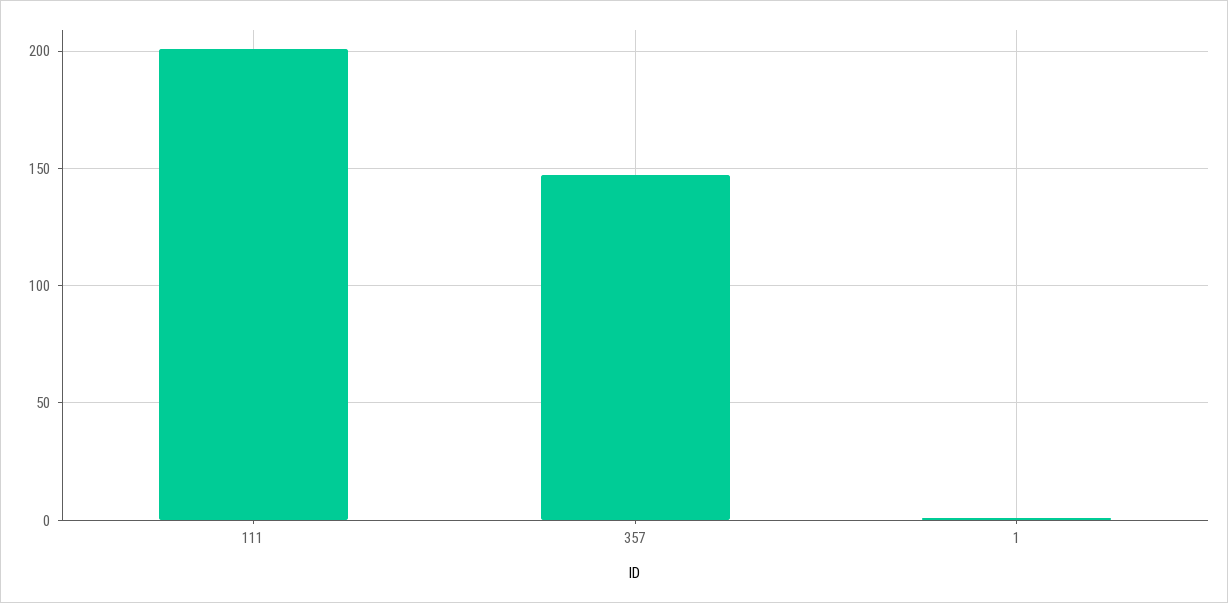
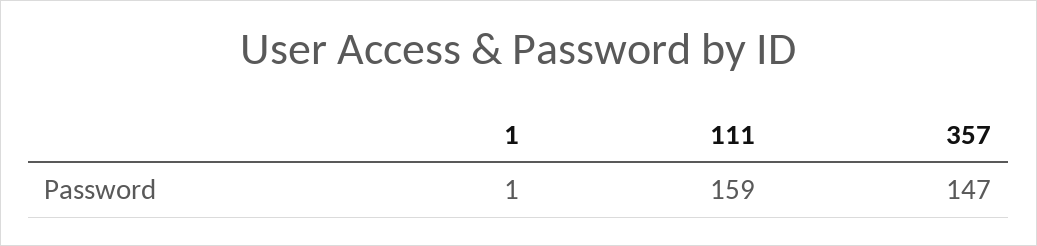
  {
-   "111": 200,
+   "111": 159,
    "357": 147,
    "1": 1
  }

